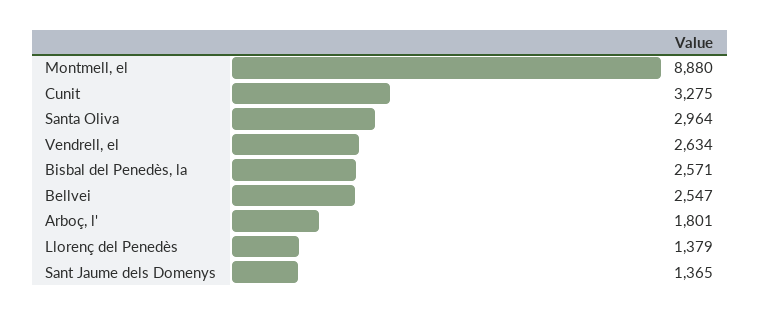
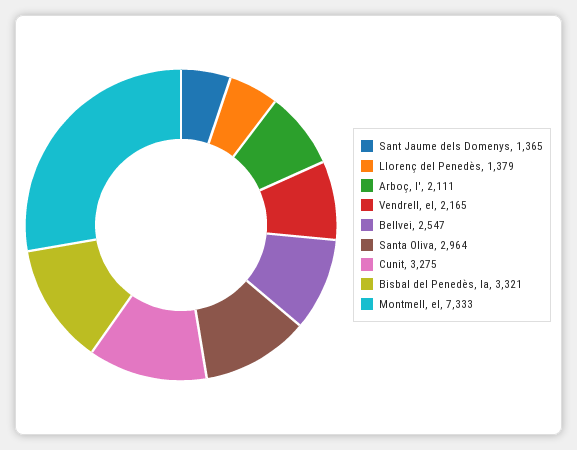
  {
-   "Montmell, el": 8880,
+   "Montmell, el": 7333,
    "Cunit": 3275,
    "Santa Oliva": 2964,
-   "Vendrell, el": 2634,
+   "Vendrell, el": 2165,
-   "Bisbal del Penedès, la": 2571,
+   "Bisbal del Penedès, la": 3321,
    "Bellvei": 2547,
-   "Arboç, l'": 1801,
+   "Arboç, l'": 2111,
    "Llorenç del Penedès": 1379,
    "Sant Jaume dels Domenys": 1365
  }

